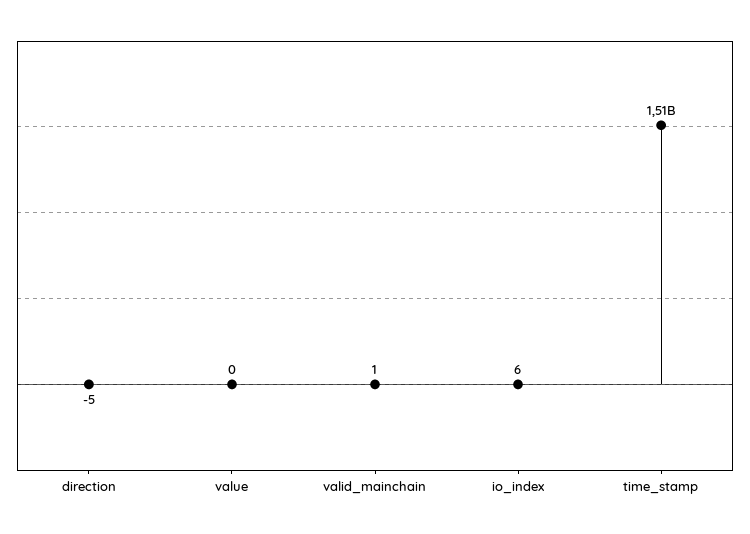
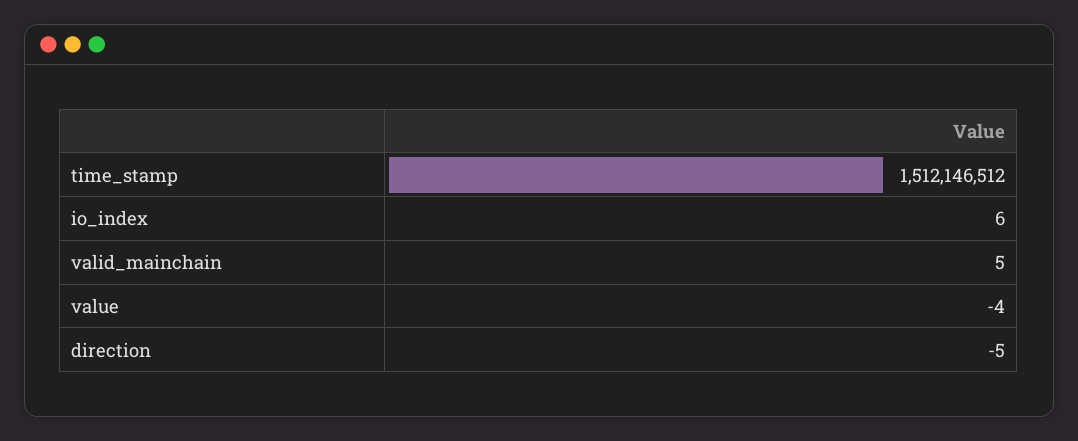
  {
    "direction": -5,
-   "value": 0,
+   "value": -4,
-   "valid_mainchain": 1,
+   "valid_mainchain": 5,
    "io_index": 6,
    "time_stamp": 1512146512
  }

